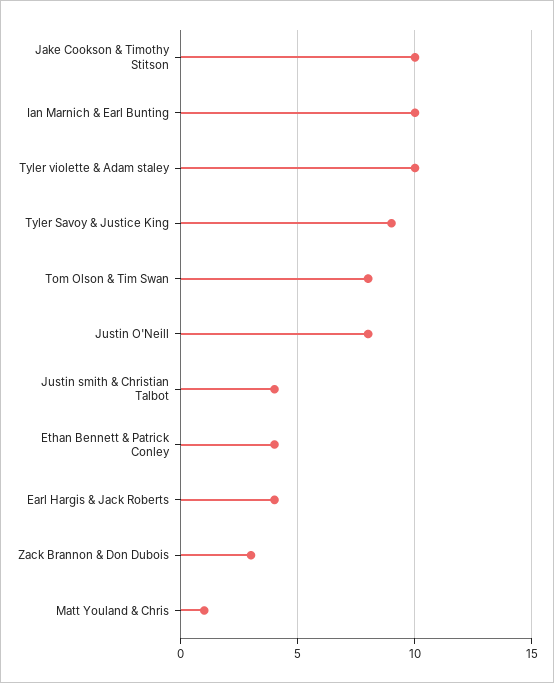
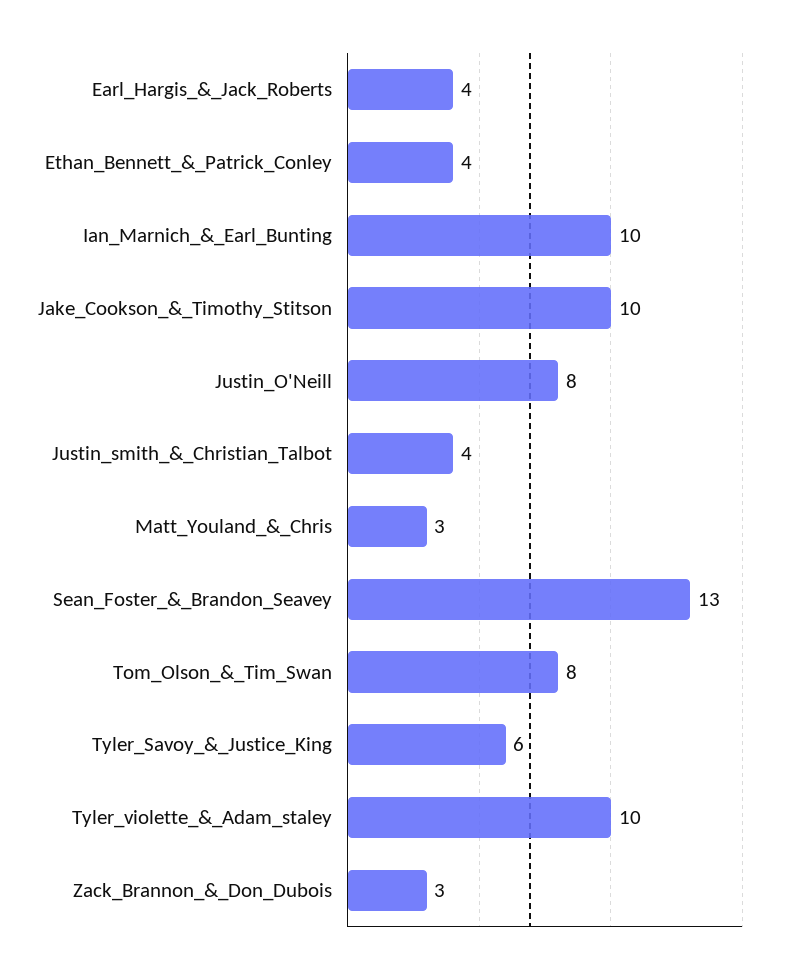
  {
    "Jake Cookson & Timothy Stitson": 10,
    "Ian Marnich & Earl Bunting": 10,
    "Tyler violette & Adam staley": 10,
-   "Tyler Savoy & Justice King": 9,
+   "Tyler Savoy & Justice King": 6,
    "Tom Olson & Tim Swan": 8,
    "Justin O'Neill": 8,
    "Justin smith & Christian Talbot": 4,
    "Ethan Bennett & Patrick Conley": 4,
    "Earl Hargis & Jack Roberts": 4,
    "Zack Brannon & Don Dubois": 3,
-   "Matt Youland & Chris": 1
+   "Matt Youland & Chris": 3,
+   "Sean_Foster_&_Brandon_Seavey": 13
  }

